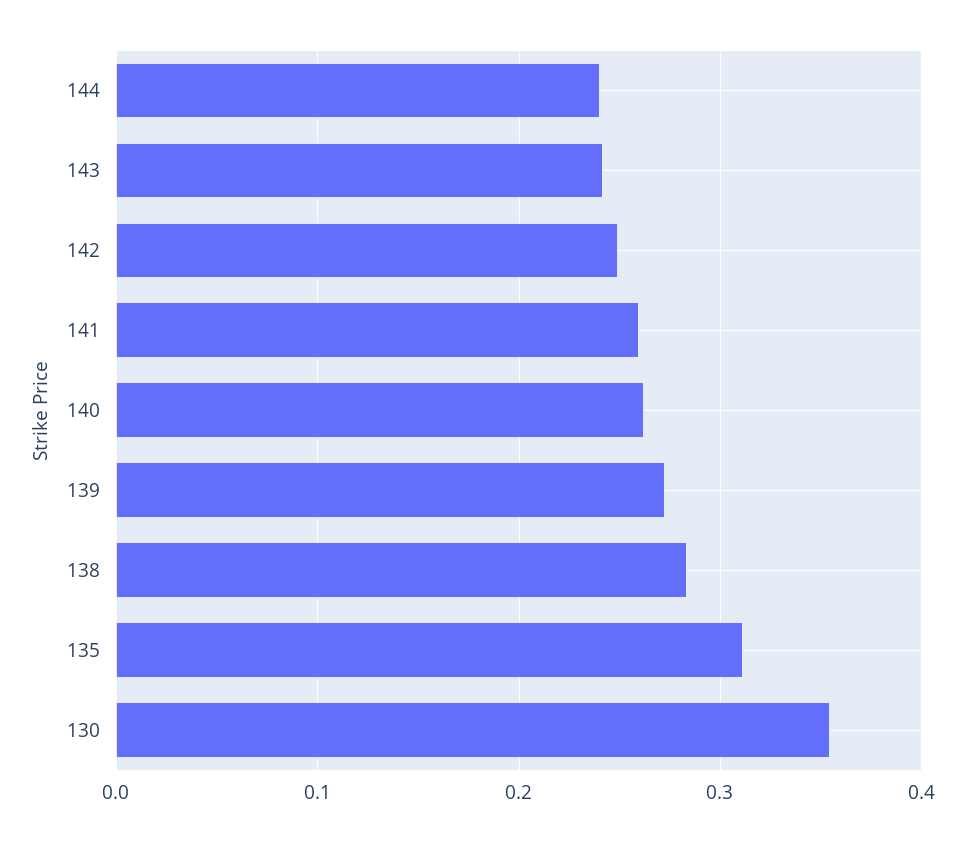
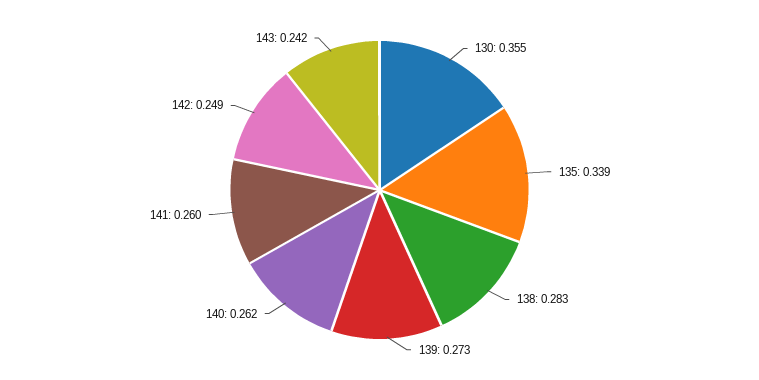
  {
-   "144": 0.24,
    "143": 0.242,
    "142": 0.249,
    "141": 0.26,
    "140": 0.262,
    "139": 0.273,
    "138": 0.283,
-   "135": 0.31,
+   "135": 0.339,
    "130": 0.355
  }

